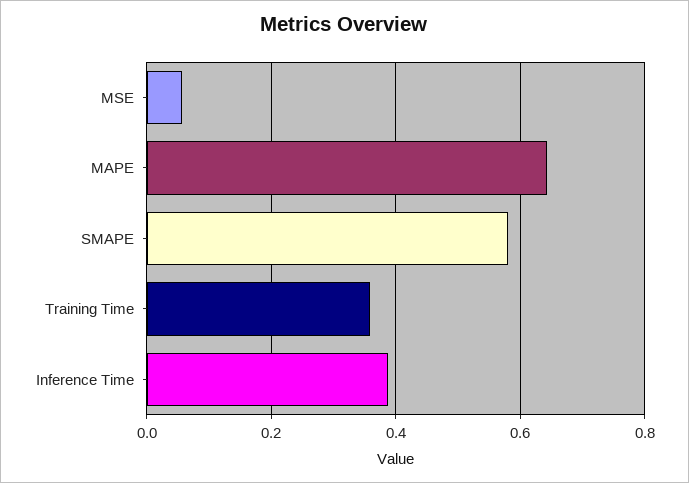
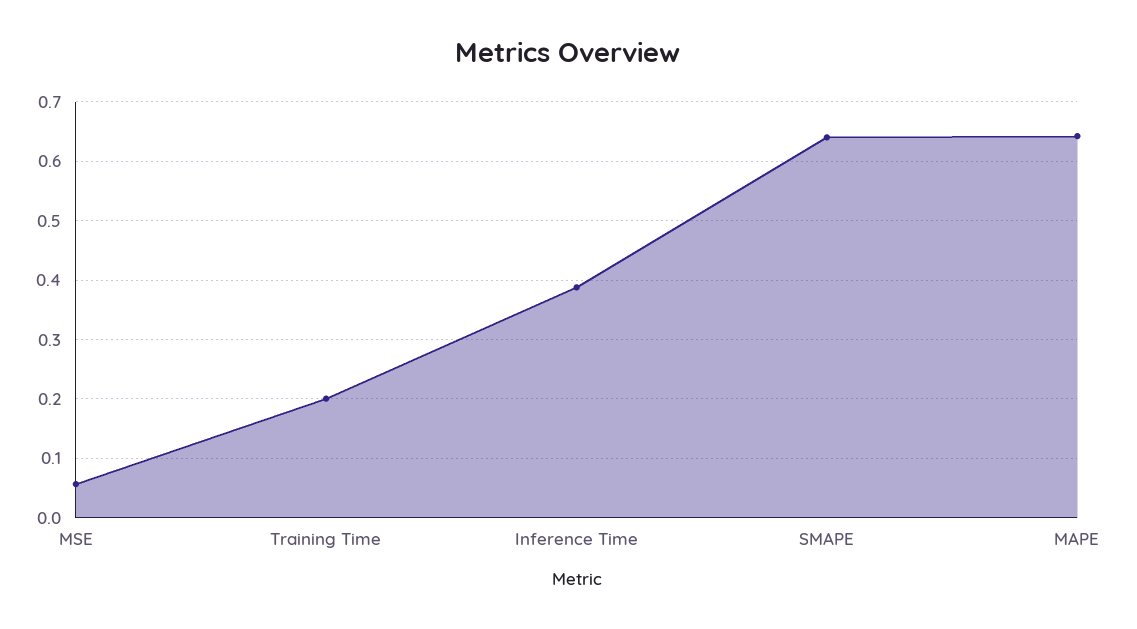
  {
    "MSE": 0.06,
    "MAPE": 0.64,
-   "SMAPE": 0.58,
+   "SMAPE": 0.64,
-   "Training Time": 0.36,
+   "Training Time": 0.2,
    "Inference Time": 0.38
  }

